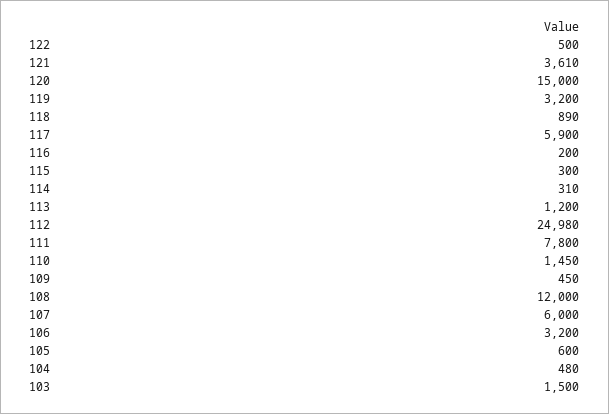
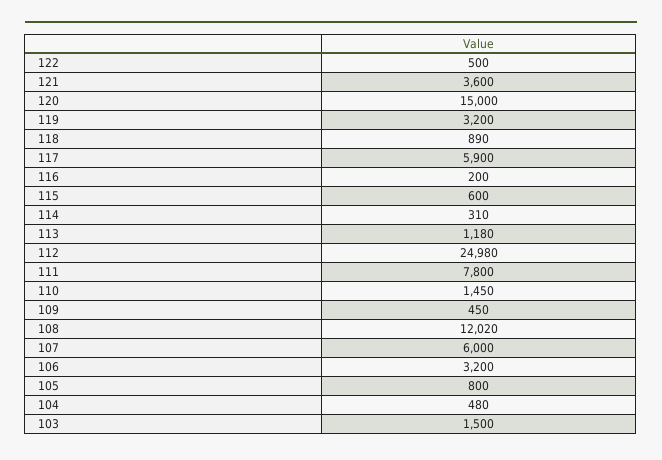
  {
    "122": 500,
-   "121": 3610,
+   "121": 3600,
    "120": 15000,
    "119": 3200,
    "118": 890,
    "117": 5900,
    "116": 200,
-   "115": 300,
+   "115": 600,
    "114": 310,
-   "113": 1200,
+   "113": 1180,
    "112": 24980,
    "111": 7800,
    "110": 1450,
    "109": 450,
-   "108": 12000,
+   "108": 12020,
    "107": 6000,
    "106": 3200,
-   "105": 600,
+   "105": 800,
    "104": 480,
    "103": 1500
  }

